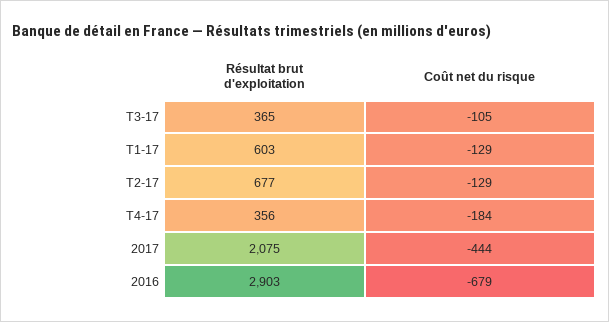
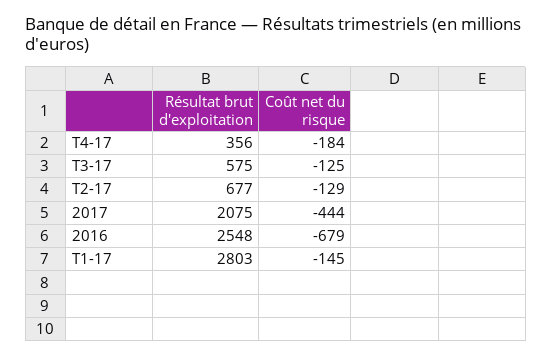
  {
    "Résultat brut d'exploitation": {
-     "T3-17": 365,
+     "T3-17": 575,
-     "T1-17": 603,
+     "T1-17": 2803,
      "T2-17": 677,
      "T4-17": 356,
      "2017": 2075,
-     "2016": 2903
+     "2016": 2548
    },
    "Coût net du risque": {
-     "T3-17": -105,
+     "T3-17": -125,
-     "T1-17": -129,
+     "T1-17": -145,
      "T2-17": -129,
      "T4-17": -184,
      "2017": -444,
      "2016": -679
    }
  }

